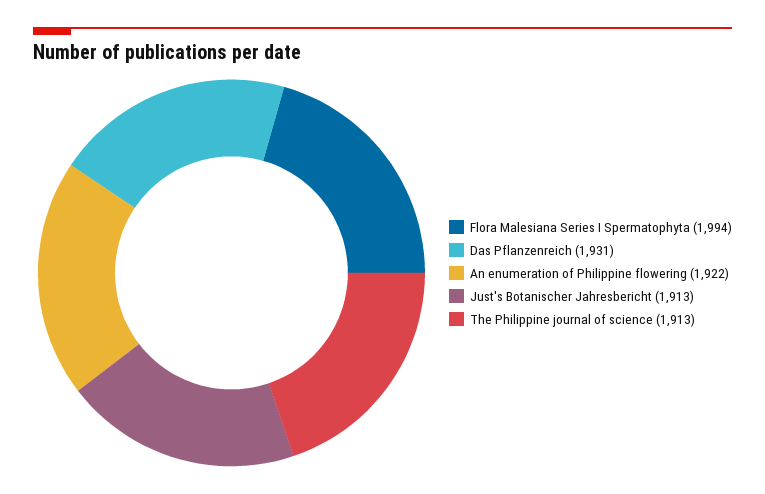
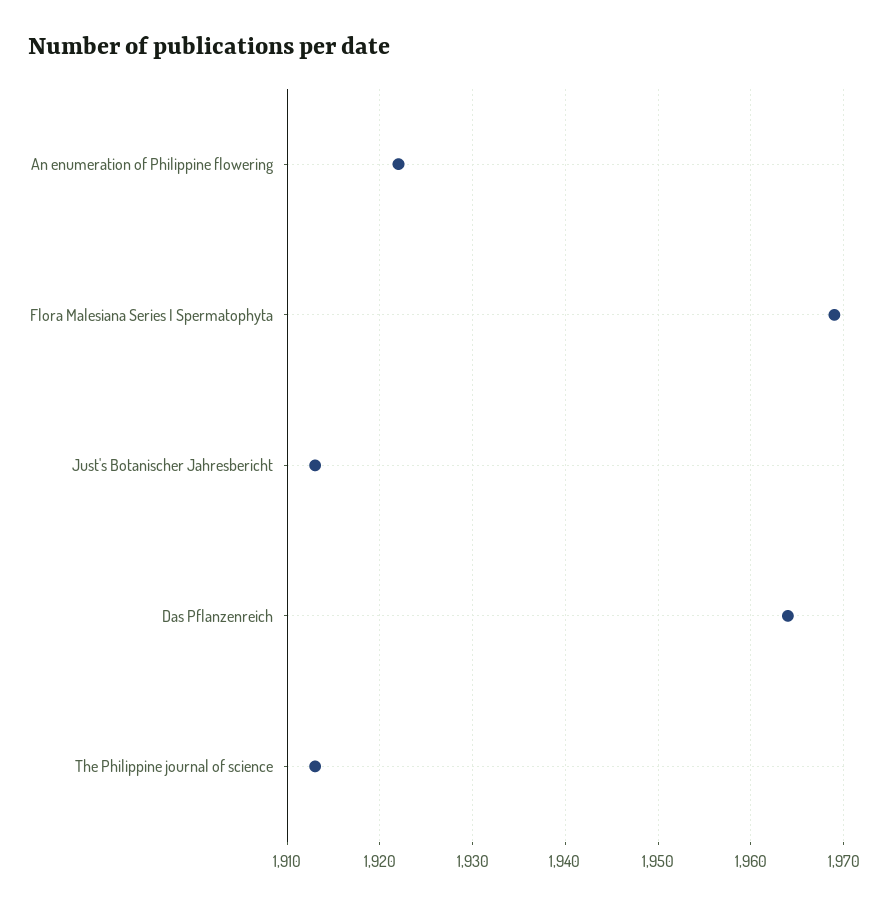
  {
-   "Flora Malesiana Series I Spermatophyta": 1994,
+   "Flora Malesiana Series I Spermatophyta": 1969,
-   "Das Pflanzenreich": 1931,
+   "Das Pflanzenreich": 1964,
    "An enumeration of Philippine flowering": 1922,
    "Just's Botanischer Jahresbericht": 1913,
    "The Philippine journal of science": 1913
  }

